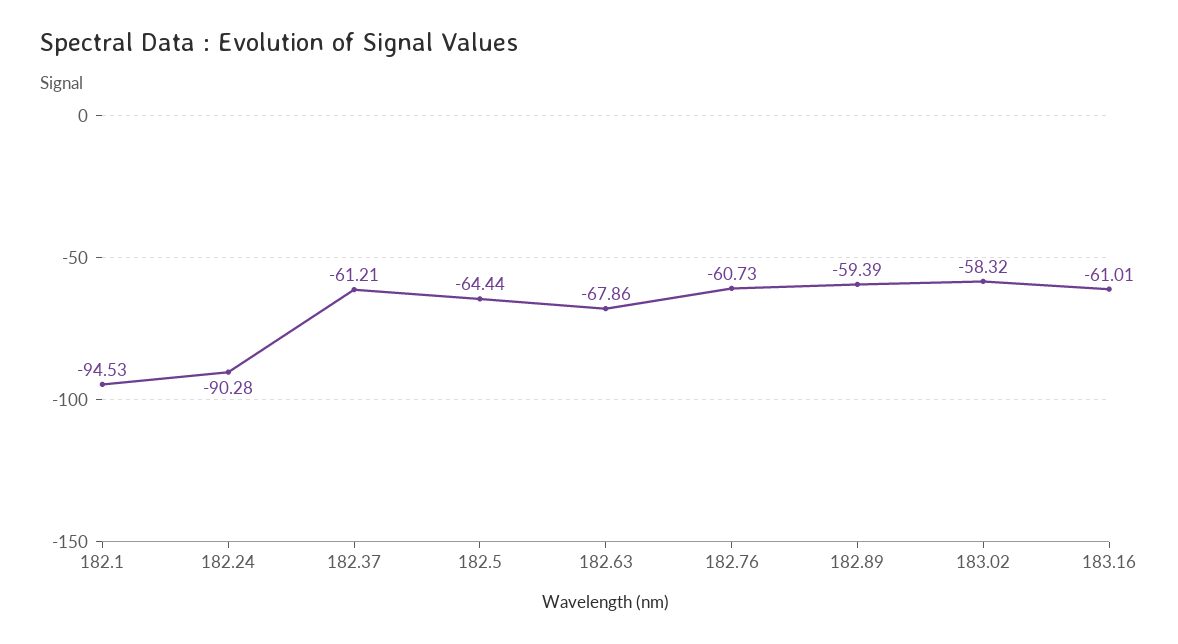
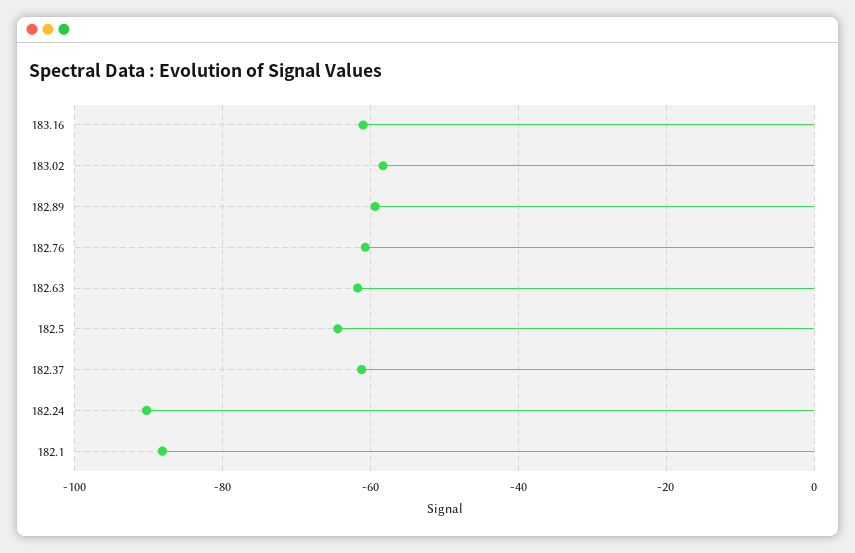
  {
-   "182.1": -94.53,
+   "182.1": -88,
    "182.24": -90.28,
    "182.37": -61.21,
    "182.5": -64.44,
-   "182.63": -67.86,
+   "182.63": -62,
    "182.76": -60.73,
    "182.89": -59.39,
    "183.02": -58.32,
    "183.16": -61.01
  }

